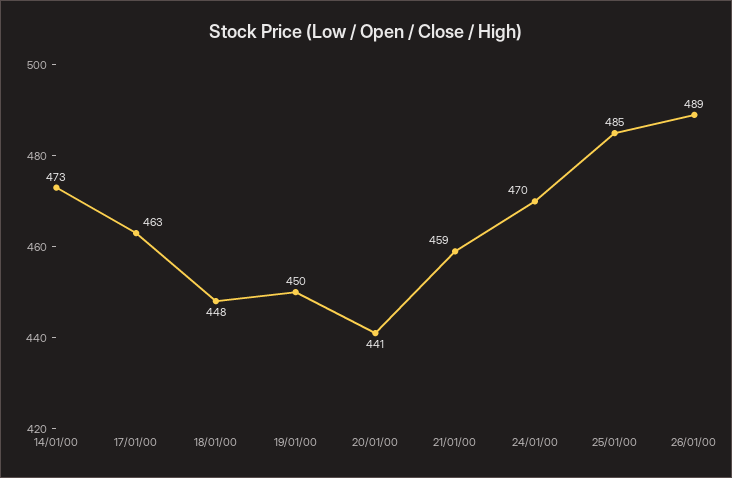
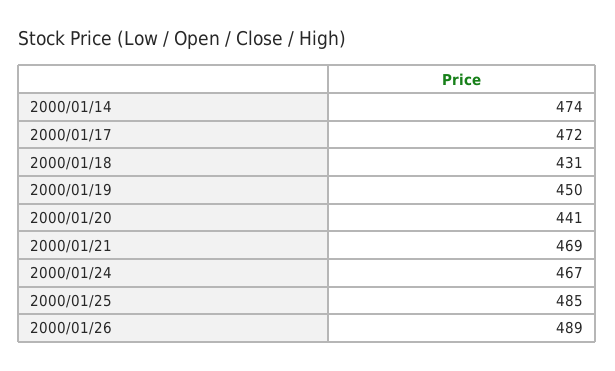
  {
-   "14/01/00": 473,
+   "14/01/00": 474,
-   "17/01/00": 463,
+   "17/01/00": 472,
-   "18/01/00": 448,
+   "18/01/00": 431,
    "19/01/00": 450,
    "20/01/00": 441,
-   "21/01/00": 459,
+   "21/01/00": 469,
-   "24/01/00": 470,
+   "24/01/00": 467,
    "25/01/00": 485,
    "26/01/00": 489
  }

